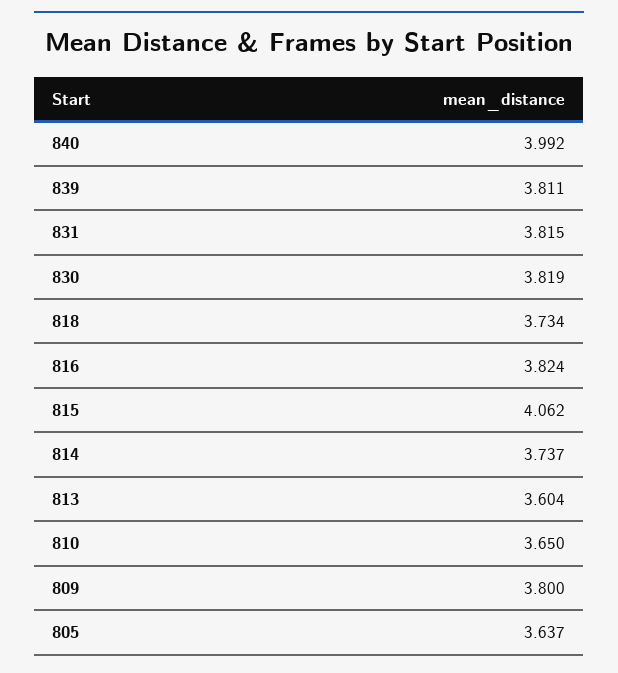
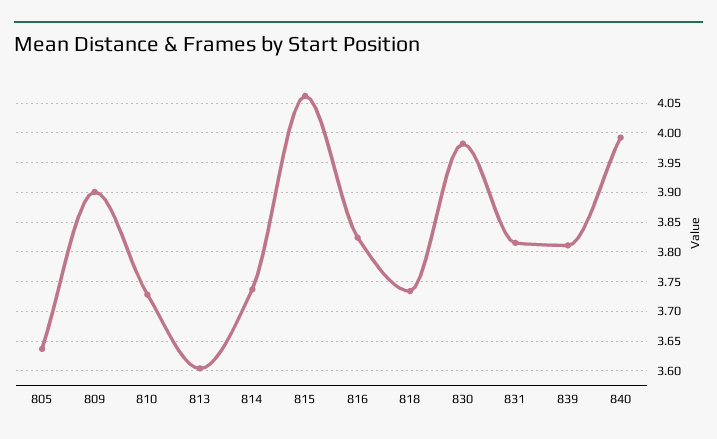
  {
    "840": 3.992,
    "839": 3.811,
    "831": 3.815,
-   "830": 3.819,
+   "830": 3.975,
    "818": 3.734,
    "816": 3.824,
    "815": 4.062,
    "814": 3.737,
    "813": 3.604,
-   "810": 3.65,
+   "810": 3.725,
-   "809": 3.8,
+   "809": 3.9,
    "805": 3.637
  }

